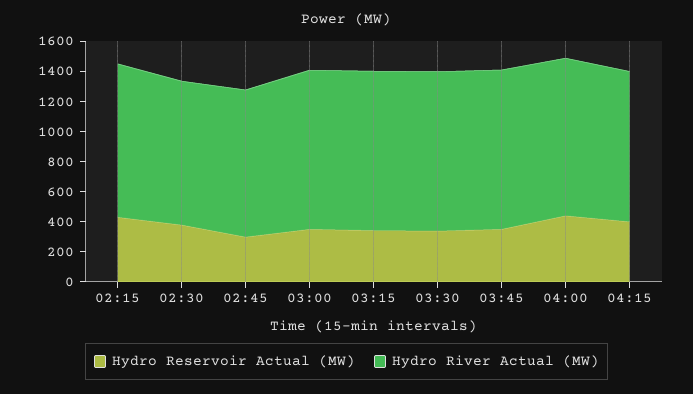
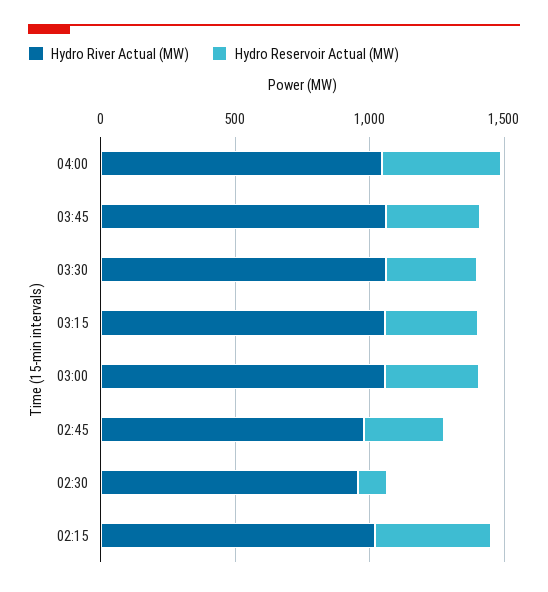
  {
    "Hydro Reservoir Actual (MW)": {
      "02:15": 400,
-     "02:30": 400,
+     "02:30": 100,
      "02:45": 300,
      "03:00": 400,
      "03:15": 300,
      "03:30": 300,
      "03:45": 400,
-     "04:00": 400,
+     "04:00": 400
-     "04:15": 400
    },
    "Hydro River Actual (MW)": {
      "02:15": 1000,
      "02:30": 1000,
      "02:45": 1000,
      "03:00": 1100,
      "03:15": 1100,
      "03:30": 1100,
      "03:45": 1100,
-     "04:00": 1000,
+     "04:00": 1000
-     "04:15": 1000
    }
  }

